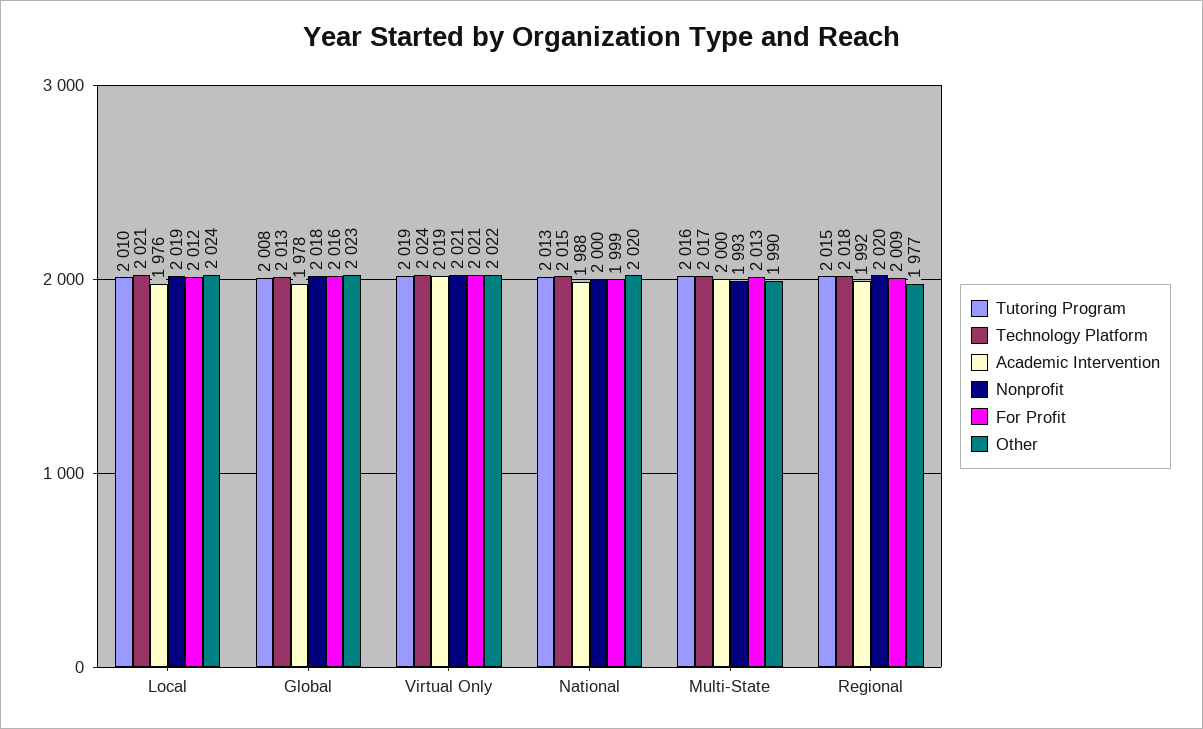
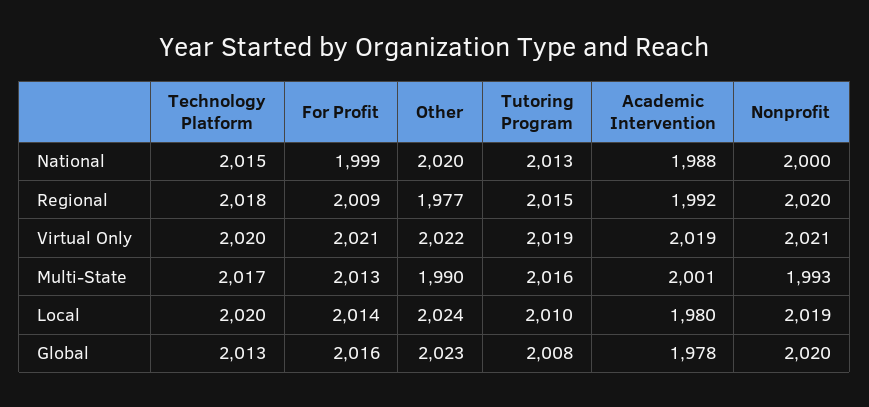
  {
    "Tutoring Program": {
      "Local": 2010,
      "Global": 2008,
      "Virtual Only": 2019,
      "National": 2013,
      "Multi-State": 2016,
      "Regional": 2015
    },
    "Technology Platform": {
-     "Local": 2021,
+     "Local": 2020,
      "Global": 2013,
-     "Virtual Only": 2024,
+     "Virtual Only": 2020,
      "National": 2015,
      "Multi-State": 2017,
      "Regional": 2018
    },
    "Academic Intervention": {
-     "Local": 1976,
+     "Local": 1980,
      "Global": 1978,
      "Virtual Only": 2019,
      "National": 1988,
-     "Multi-State": 2000,
+     "Multi-State": 2001,
      "Regional": 1992
    },
    "Nonprofit": {
      "Local": 2019,
-     "Global": 2018,
+     "Global": 2020,
      "Virtual Only": 2021,
      "National": 2000,
      "Multi-State": 1993,
      "Regional": 2020
    },
    "For Profit": {
-     "Local": 2012,
+     "Local": 2014,
      "Global": 2016,
      "Virtual Only": 2021,
      "National": 1999,
      "Multi-State": 2013,
      "Regional": 2009
    },
    "Other": {
      "Local": 2024,
      "Global": 2023,
      "Virtual Only": 2022,
      "National": 2020,
      "Multi-State": 1990,
      "Regional": 1977
    }
  }

